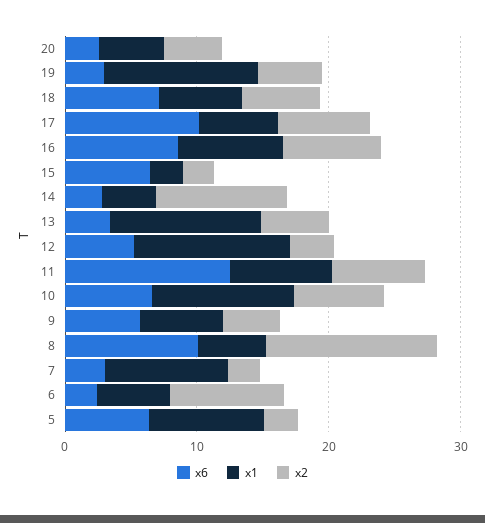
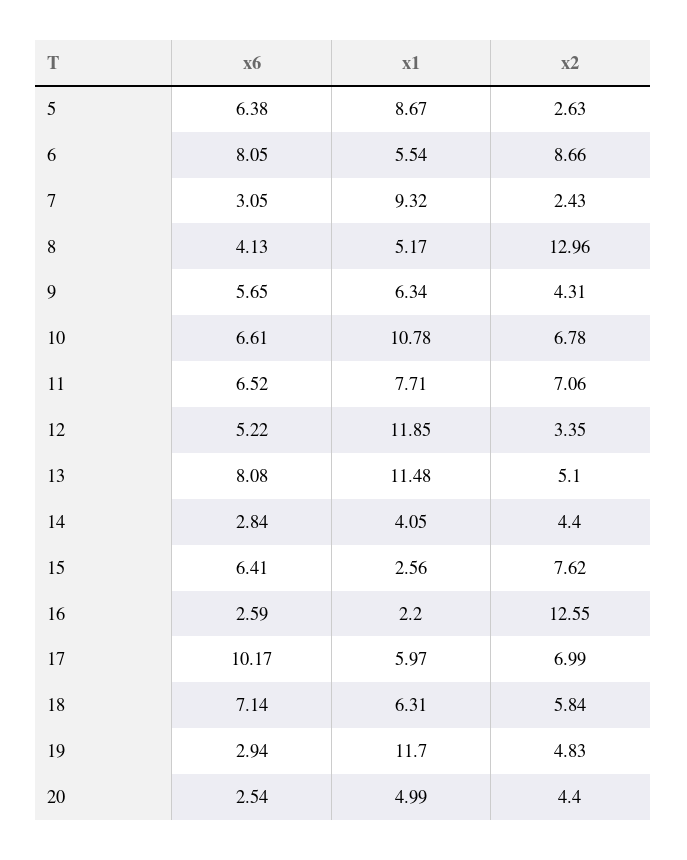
  {
    "x6": {
      "20": 2.54,
      "19": 2.94,
      "18": 7.14,
      "17": 10.17,
-     "16": 8,
+     "16": 2.59,
      "15": 6.41,
      "14": 2.84,
-     "13": 4,
+     "13": 8.08,
      "12": 5.22,
-     "11": 12,
+     "11": 6.52,
      "10": 6.61,
      "9": 5.65,
-     "8": 10,
+     "8": 4.13,
      "7": 3.05,
-     "6": 2,
+     "6": 8.05,
      "5": 6.38
    },
    "x1": {
      "20": 4.99,
      "19": 11.7,
      "18": 6.31,
      "17": 5.97,
-     "16": 8,
+     "16": 2.2,
      "15": 2.56,
      "14": 4.05,
      "13": 11.48,
      "12": 11.85,
      "11": 7.71,
      "10": 10.78,
      "9": 6.34,
      "8": 5.17,
      "7": 9.32,
      "6": 5.54,
      "5": 8.67
    },
    "x2": {
      "20": 4.4,
      "19": 4.83,
      "18": 5.84,
      "17": 6.99,
-     "16": 8,
+     "16": 12.55,
-     "15": 2,
+     "15": 7.62,
-     "14": 10,
+     "14": 4.4,
      "13": 5.1,
      "12": 3.35,
      "11": 7.06,
      "10": 6.78,
      "9": 4.31,
      "8": 12.96,
      "7": 2.43,
      "6": 8.66,
      "5": 2.63
    }
  }

